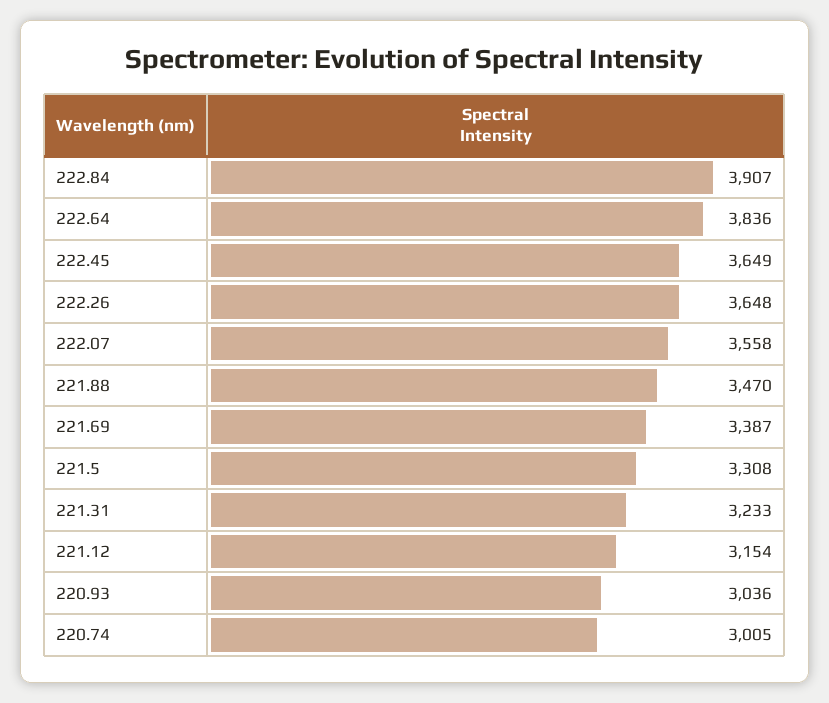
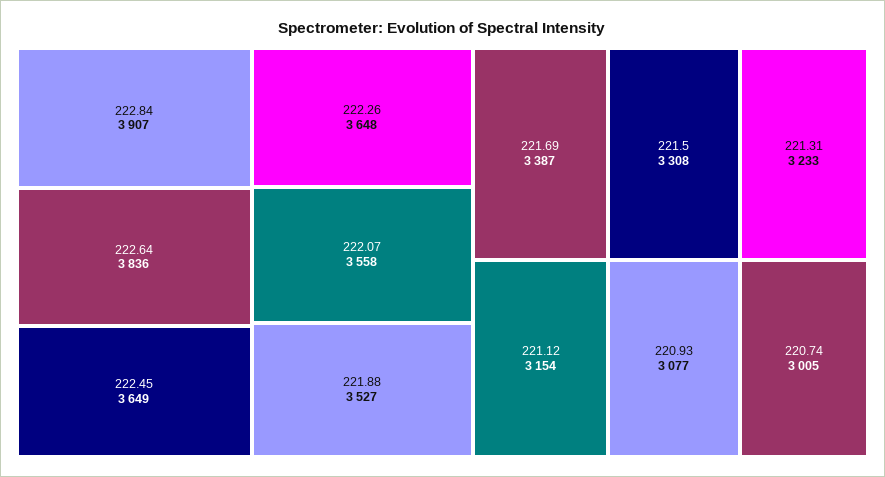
  {
    "222.84": 3907,
    "222.64": 3836,
    "222.45": 3649,
    "222.26": 3648,
    "222.07": 3558,
-   "221.88": 3470,
+   "221.88": 3527,
    "221.69": 3387,
    "221.5": 3308,
    "221.31": 3233,
    "221.12": 3154,
-   "220.93": 3036,
+   "220.93": 3077,
    "220.74": 3005
  }

